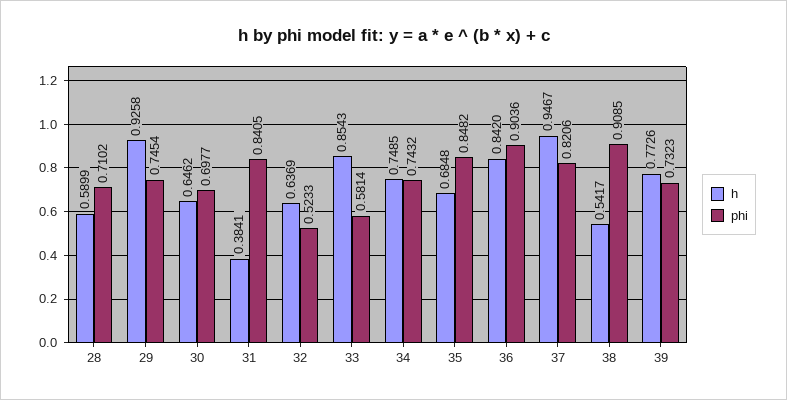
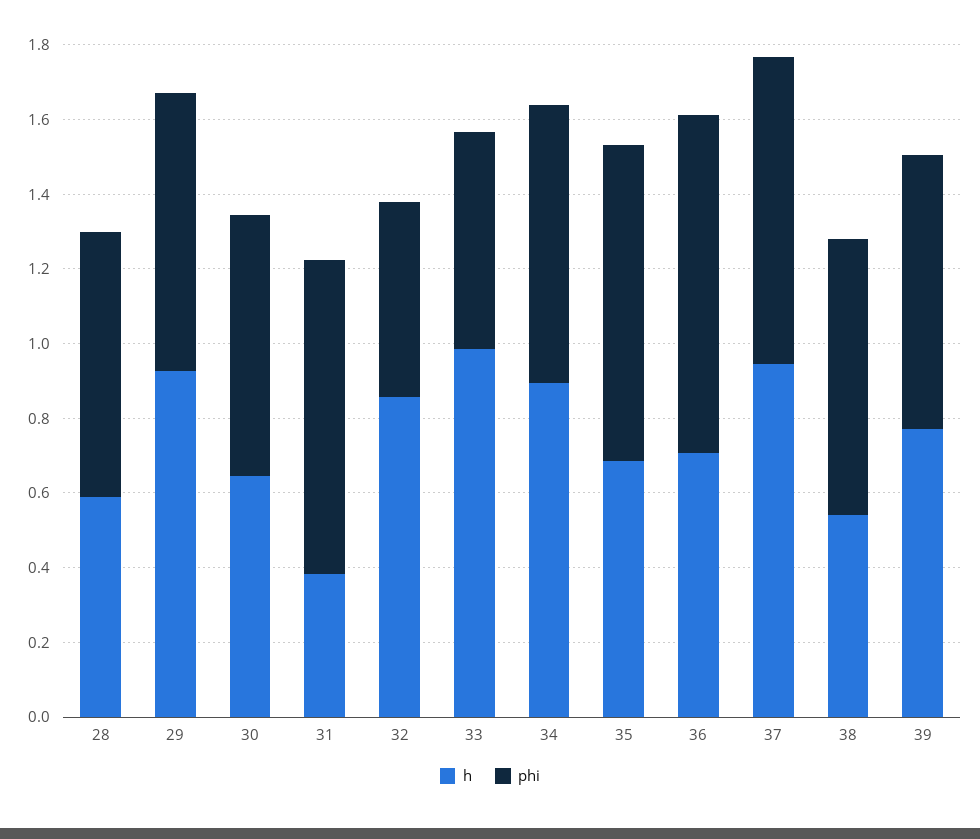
  {
    "h": {
      "28": 0.5899,
      "29": 0.9258,
      "30": 0.6462,
      "31": 0.3841,
-     "32": 0.6369,
+     "32": 0.85,
-     "33": 0.8543,
+     "33": 1,
-     "34": 0.7485,
+     "34": 0.9,
      "35": 0.6848,
-     "36": 0.842,
+     "36": 0.7,
      "37": 0.9467,
      "38": 0.5417,
      "39": 0.7726
    },
    "phi": {
      "28": 0.7102,
      "29": 0.7454,
      "30": 0.6977,
      "31": 0.8405,
      "32": 0.5233,
      "33": 0.5814,
      "34": 0.7432,
      "35": 0.8482,
      "36": 0.9036,
      "37": 0.8206,
-     "38": 0.9085,
+     "38": 0.75,
      "39": 0.7323
    }
  }

